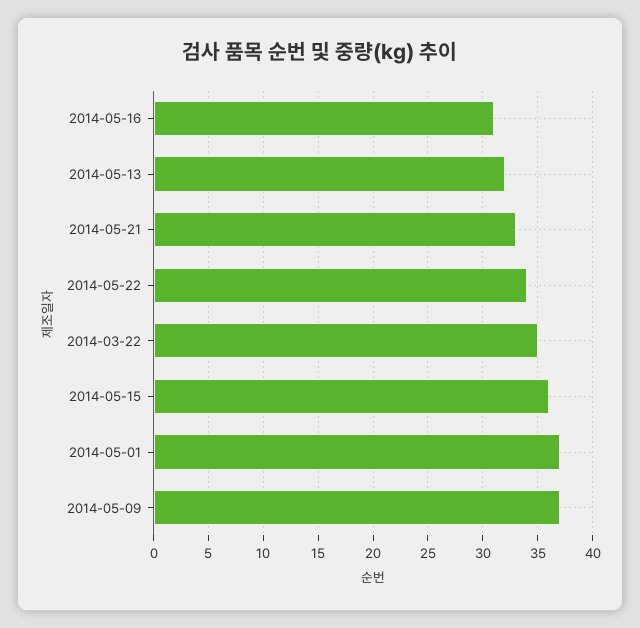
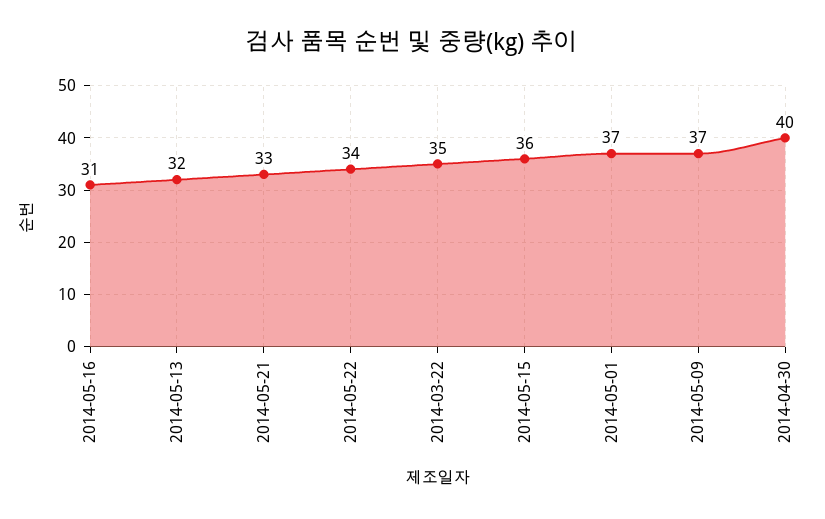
  {
    "2014-05-16": 31,
    "2014-05-13": 32,
    "2014-05-21": 33,
    "2014-05-22": 34,
    "2014-03-22": 35,
    "2014-05-15": 36,
    "2014-05-01": 37,
-   "2014-05-09": 37
+   "2014-05-09": 37,
+   "2014-04-30": 40
  }

